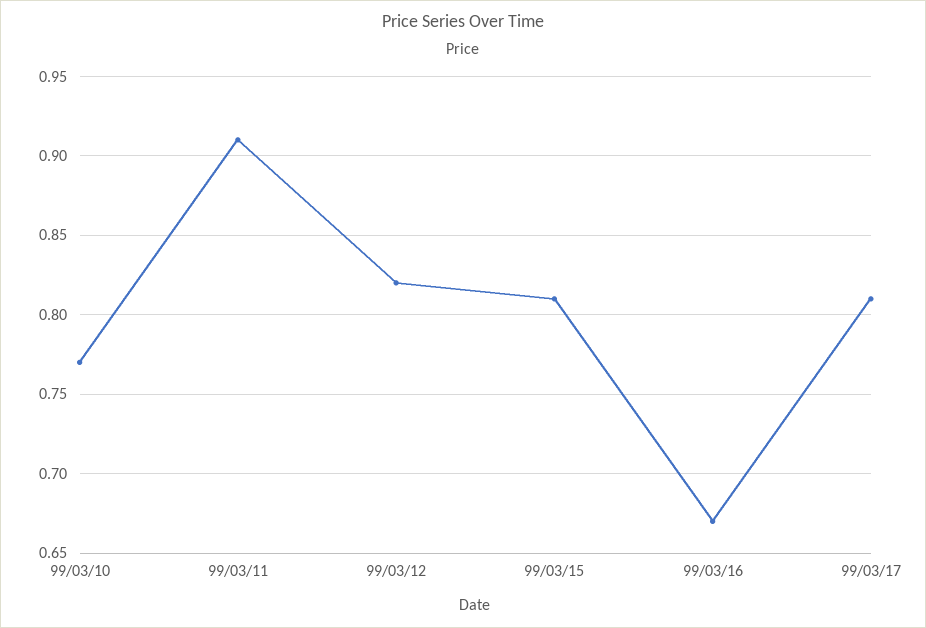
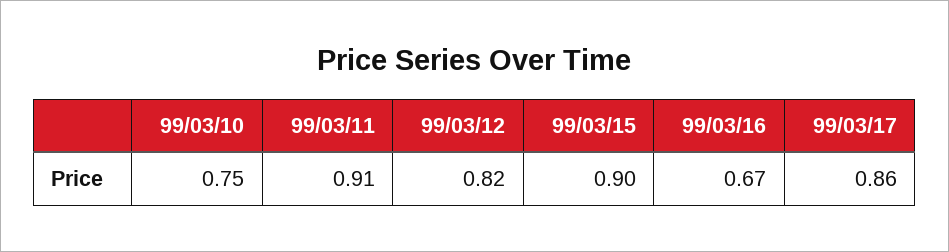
  {
-   "99/03/10": 0.77,
+   "99/03/10": 0.75,
    "99/03/11": 0.91,
    "99/03/12": 0.82,
-   "99/03/15": 0.81,
+   "99/03/15": 0.9,
    "99/03/16": 0.67,
-   "99/03/17": 0.81
+   "99/03/17": 0.86
  }

